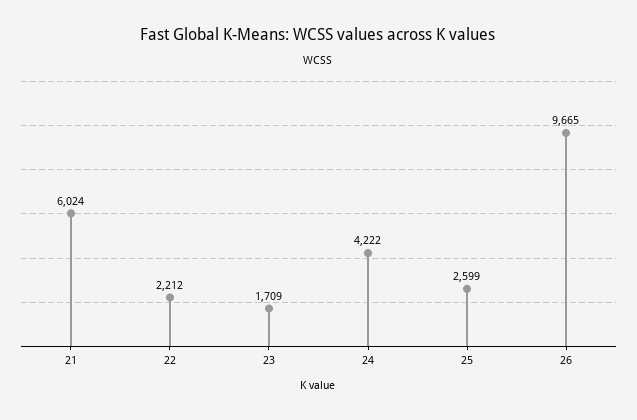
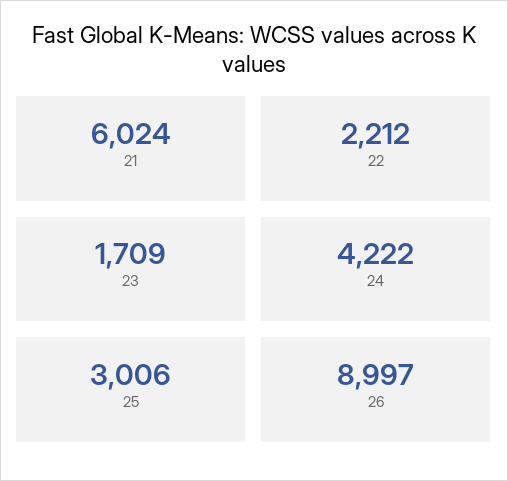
  {
    "21": 6024,
    "22": 2212,
    "23": 1709,
    "24": 4222,
-   "25": 2599,
+   "25": 3006,
-   "26": 9665
+   "26": 8997
  }

